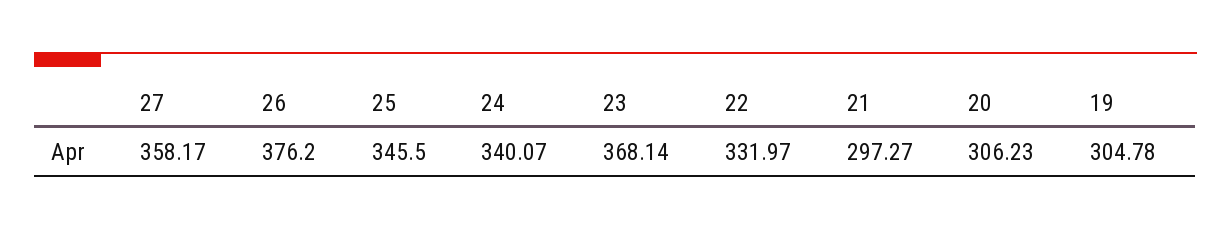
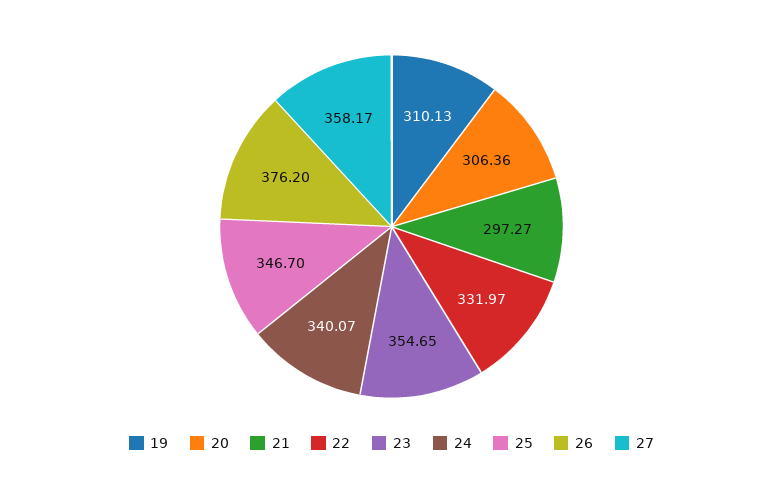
  {
    "27": 358.17,
    "26": 376.2,
-   "25": 345.5,
+   "25": 346.7,
    "24": 340.07,
-   "23": 368.14,
+   "23": 354.65,
    "22": 331.97,
    "21": 297.27,
-   "20": 306.23,
+   "20": 306.36,
-   "19": 304.78
+   "19": 310.13
  }

